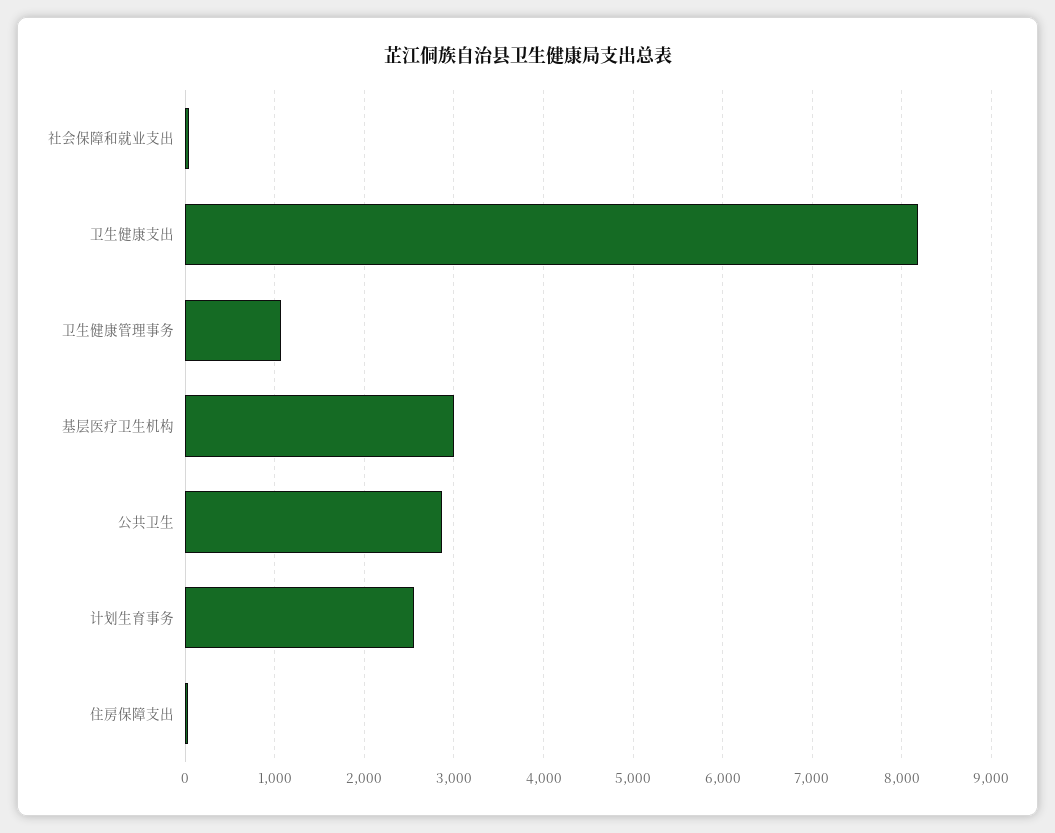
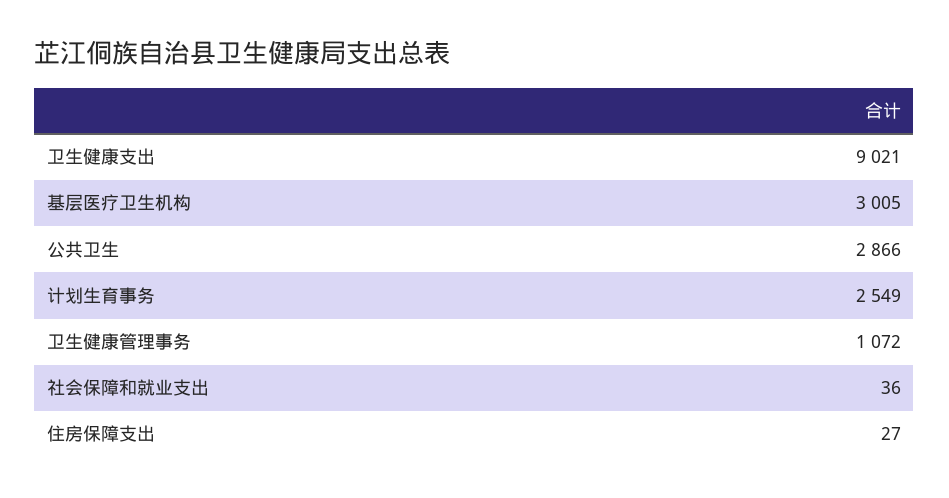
  {
    "社会保障和就业支出": 36,
-   "卫生健康支出": 8200,
+   "卫生健康支出": 9021,
    "卫生健康管理事务": 1072,
    "基层医疗卫生机构": 3005,
    "公共卫生": 2866,
    "计划生育事务": 2549,
    "住房保障支出": 27
  }

